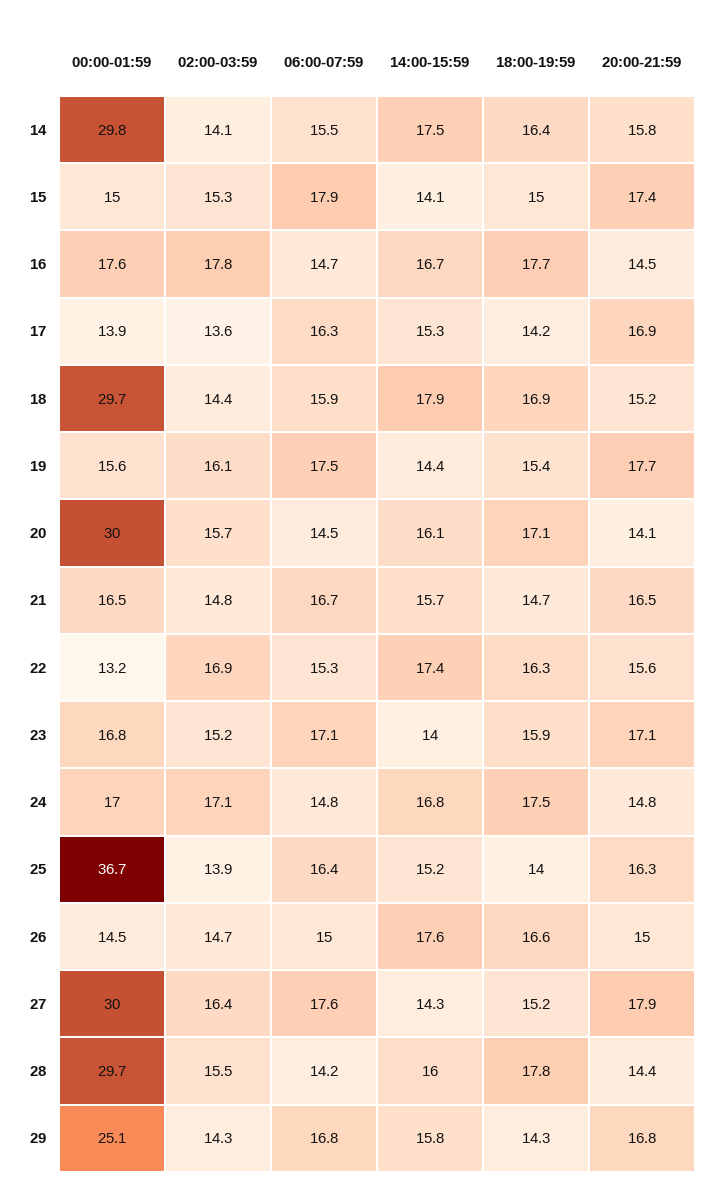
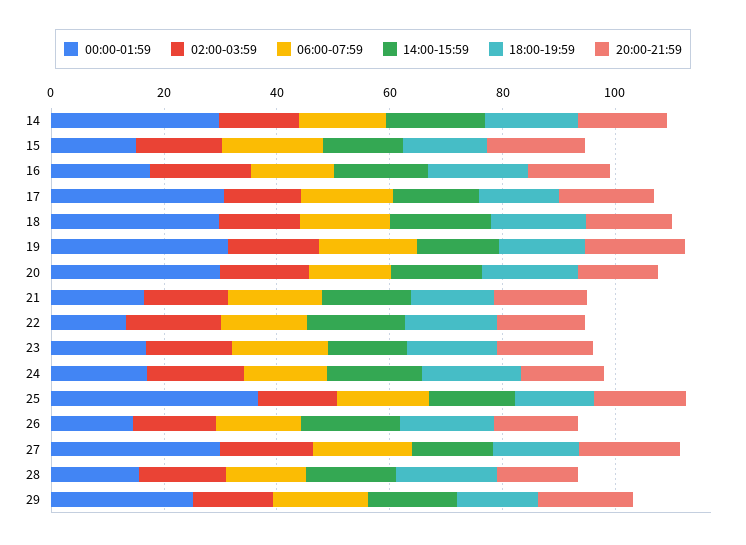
  {
    "00:00-01:59": {
      "14": 29.8,
      "15": 15,
      "16": 17.6,
-     "17": 13.9,
+     "17": 30,
      "18": 29.7,
-     "19": 15.6,
+     "19": 30,
      "20": 30,
      "21": 16.5,
      "22": 13.2,
      "23": 16.8,
      "24": 17,
      "25": 36.7,
      "26": 14.5,
      "27": 30,
-     "28": 29.7,
+     "28": 15,
      "29": 25.1
    },
    "02:00-03:59": {
      "14": 14.1,
      "15": 15.3,
      "16": 17.8,
      "17": 13.6,
      "18": 14.4,
      "19": 16.1,
      "20": 15.7,
      "21": 14.8,
      "22": 16.9,
      "23": 15.2,
      "24": 17.1,
      "25": 13.9,
      "26": 14.7,
      "27": 16.4,
      "28": 15.5,
      "29": 14.3
    },
    "06:00-07:59": {
      "14": 15.5,
      "15": 17.9,
      "16": 14.7,
      "17": 16.3,
      "18": 15.9,
      "19": 17.5,
      "20": 14.5,
      "21": 16.7,
      "22": 15.3,
      "23": 17.1,
      "24": 14.8,
      "25": 16.4,
      "26": 15,
      "27": 17.6,
      "28": 14.2,
      "29": 16.8
    },
    "14:00-15:59": {
      "14": 17.5,
      "15": 14.1,
      "16": 16.7,
      "17": 15.3,
      "18": 17.9,
      "19": 14.4,
      "20": 16.1,
      "21": 15.7,
      "22": 17.4,
      "23": 14,
      "24": 16.8,
      "25": 15.2,
      "26": 17.6,
      "27": 14.3,
      "28": 16,
      "29": 15.8
    },
    "18:00-19:59": {
      "14": 16.4,
      "15": 15,
      "16": 17.7,
      "17": 14.2,
      "18": 16.9,
      "19": 15.4,
      "20": 17.1,
      "21": 14.7,
      "22": 16.3,
      "23": 15.9,
      "24": 17.5,
      "25": 14,
      "26": 16.6,
      "27": 15.2,
      "28": 17.8,
      "29": 14.3
    },
    "20:00-21:59": {
      "14": 15.8,
      "15": 17.4,
      "16": 14.5,
      "17": 16.9,
      "18": 15.2,
      "19": 17.7,
      "20": 14.1,
      "21": 16.5,
      "22": 15.6,
      "23": 17.1,
      "24": 14.8,
      "25": 16.3,
      "26": 15,
      "27": 17.9,
      "28": 14.4,
      "29": 16.8
    }
  }

